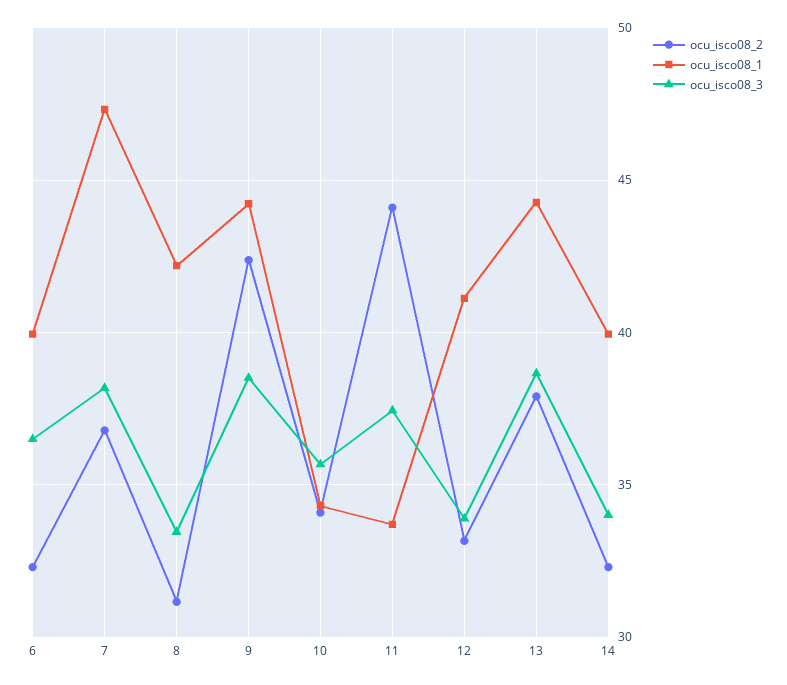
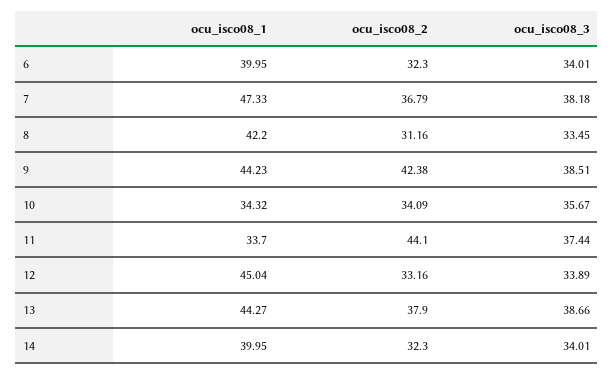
  {
    "ocu_isco08_2": {
      "6": 32.3,
      "7": 36.79,
      "8": 31.16,
      "9": 42.38,
      "10": 34.09,
      "11": 44.1,
      "12": 33.16,
      "13": 37.9,
      "14": 32.3
    },
    "ocu_isco08_1": {
      "6": 39.95,
      "7": 47.33,
      "8": 42.2,
      "9": 44.23,
      "10": 34.32,
      "11": 33.7,
-     "12": 41,
+     "12": 45.04,
      "13": 44.27,
      "14": 39.95
    },
    "ocu_isco08_3": {
-     "6": 36.5,
+     "6": 34.01,
      "7": 38.18,
      "8": 33.45,
      "9": 38.51,
      "10": 35.67,
      "11": 37.44,
      "12": 33.89,
      "13": 38.66,
      "14": 34.01
    }
  }

